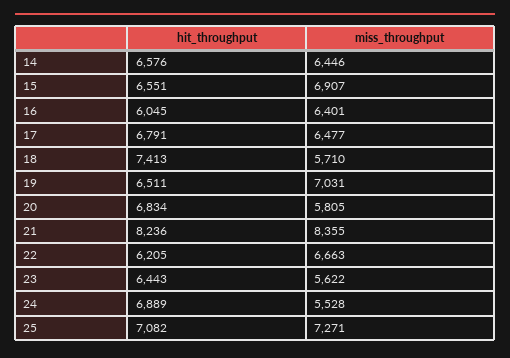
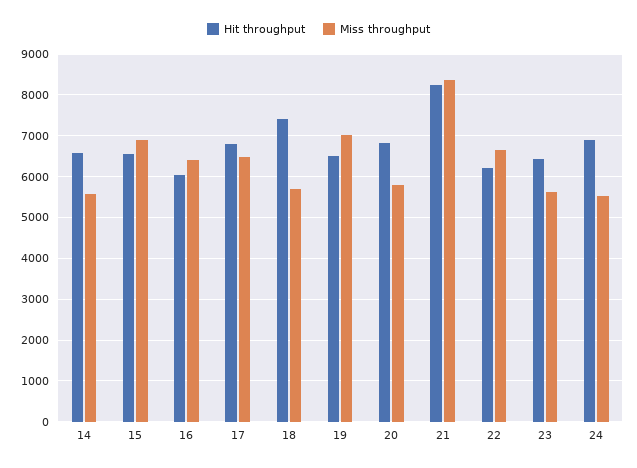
  {
    "hit_throughput": {
      "14": 6576,
      "15": 6551,
      "16": 6045,
      "17": 6791,
      "18": 7413,
      "19": 6511,
      "20": 6834,
      "21": 8236,
      "22": 6205,
      "23": 6443,
-     "24": 6889,
+     "24": 6889
-     "25": 7082
    },
    "miss_throughput": {
-     "14": 6446,
+     "14": 5600,
      "15": 6907,
      "16": 6401,
      "17": 6477,
      "18": 5710,
      "19": 7031,
      "20": 5805,
      "21": 8355,
      "22": 6663,
      "23": 5622,
-     "24": 5528,
+     "24": 5528
-     "25": 7271
    }
  }

